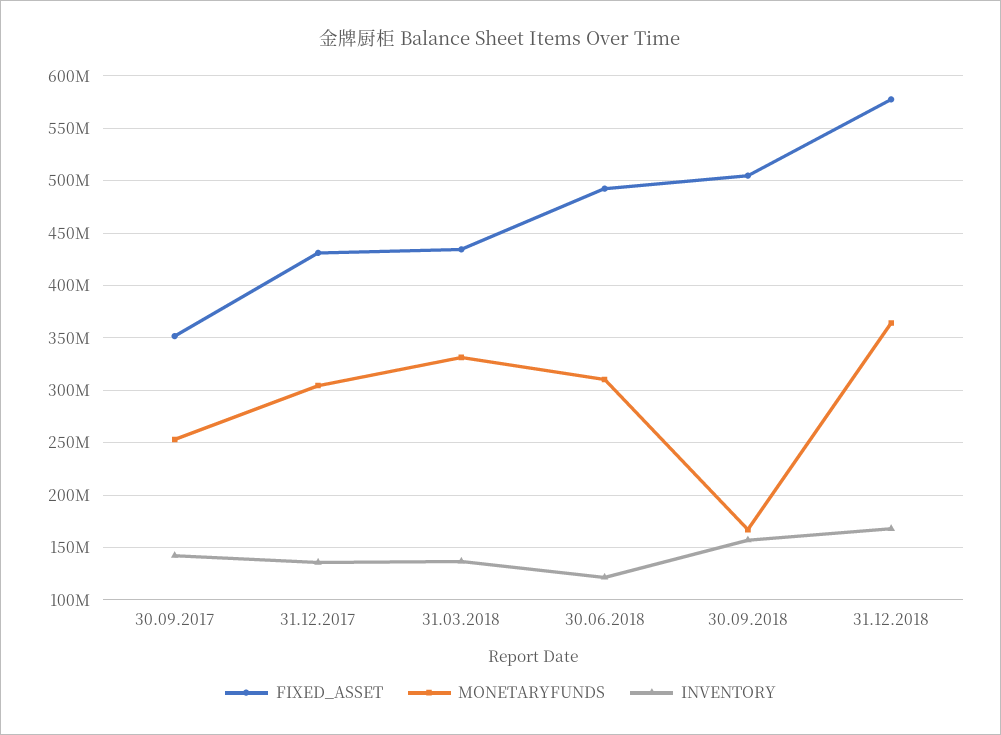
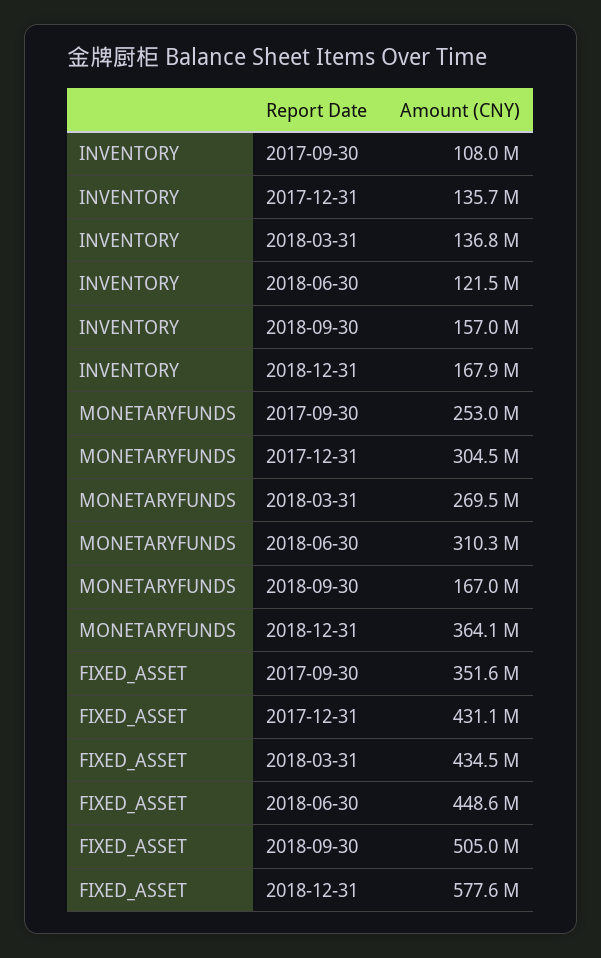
  {
    "FIXED_ASSET": {
      "30.09.2017": 351600000,
      "31.12.2017": 431100000,
      "31.03.2018": 434500000,
-     "30.06.2018": 490000000,
+     "30.06.2018": 448600000,
      "30.09.2018": 505000000,
      "31.12.2018": 577600000
    },
    "MONETARYFUNDS": {
      "30.09.2017": 253000000,
      "31.12.2017": 304500000,
-     "31.03.2018": 330000000,
+     "31.03.2018": 269500000,
      "30.06.2018": 310300000,
      "30.09.2018": 167000000,
      "31.12.2018": 364100000
    },
    "INVENTORY": {
-     "30.09.2017": 140000000,
+     "30.09.2017": 108000000,
      "31.12.2017": 135700000,
      "31.03.2018": 136800000,
      "30.06.2018": 121500000,
      "30.09.2018": 157000000,
      "31.12.2018": 167900000
    }
  }

